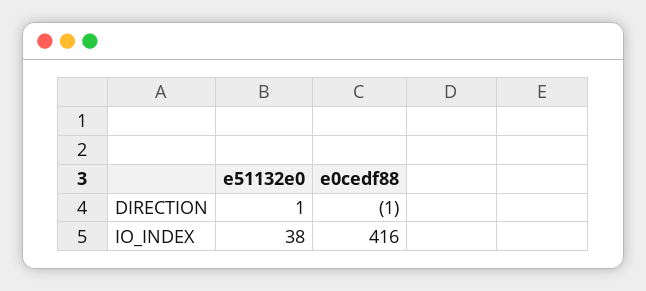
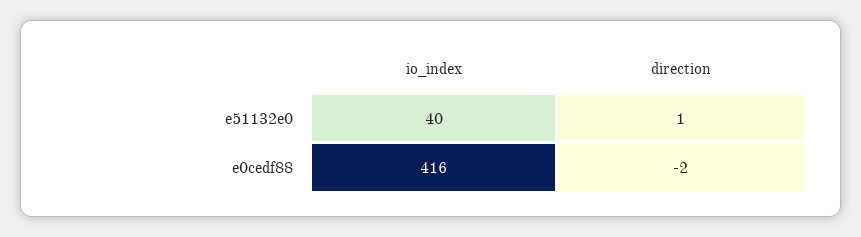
  {
    "e51132e0": {
      "DIRECTION": 1,
-     "IO_INDEX": 38
+     "IO_INDEX": 40
    },
    "e0cedf88": {
-     "DIRECTION": -1,
+     "DIRECTION": -2,
      "IO_INDEX": 416
    }
  }

